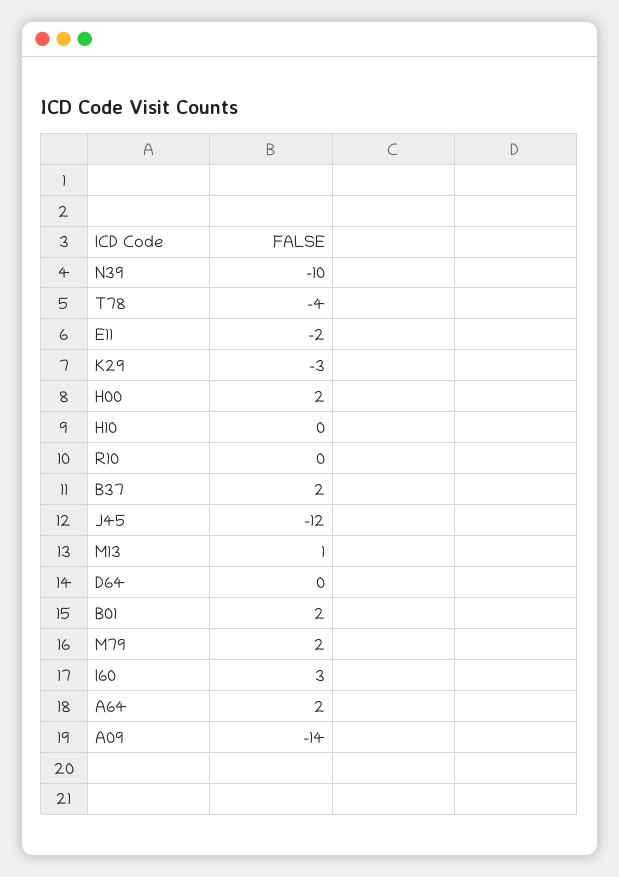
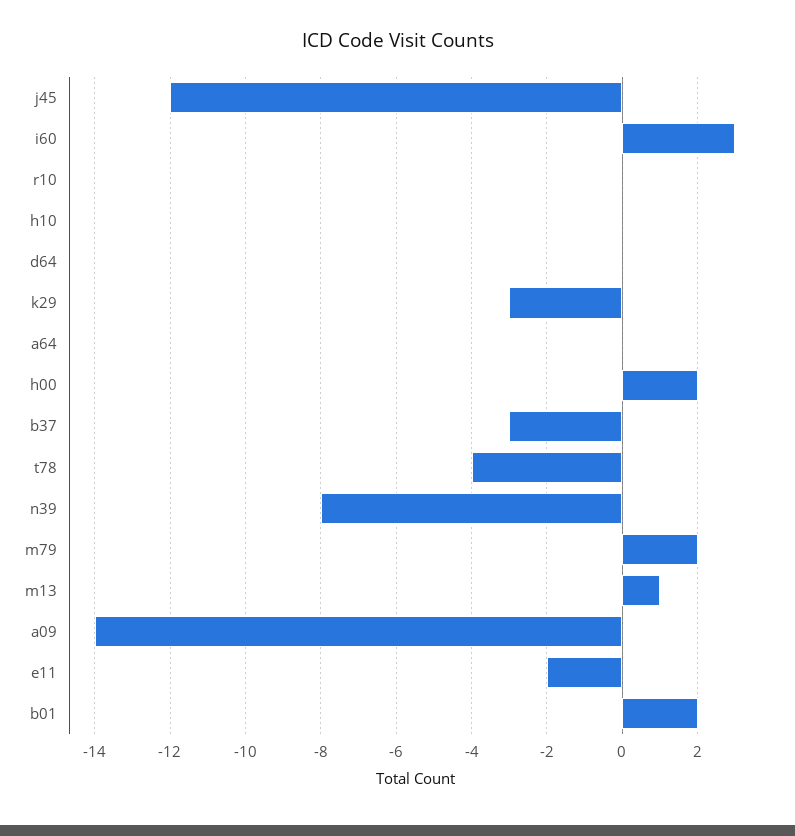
  {
-   "N39": -10,
+   "N39": -8,
    "T78": -4,
    "E11": -2,
    "K29": -3,
    "H00": 2,
    "H10": 0,
    "R10": 0,
-   "B37": 2,
+   "B37": -3,
    "J45": -12,
    "M13": 1,
    "D64": 0,
    "B01": 2,
    "M79": 2,
    "I60": 3,
-   "A64": 2,
+   "A64": 0,
    "A09": -14
  }

